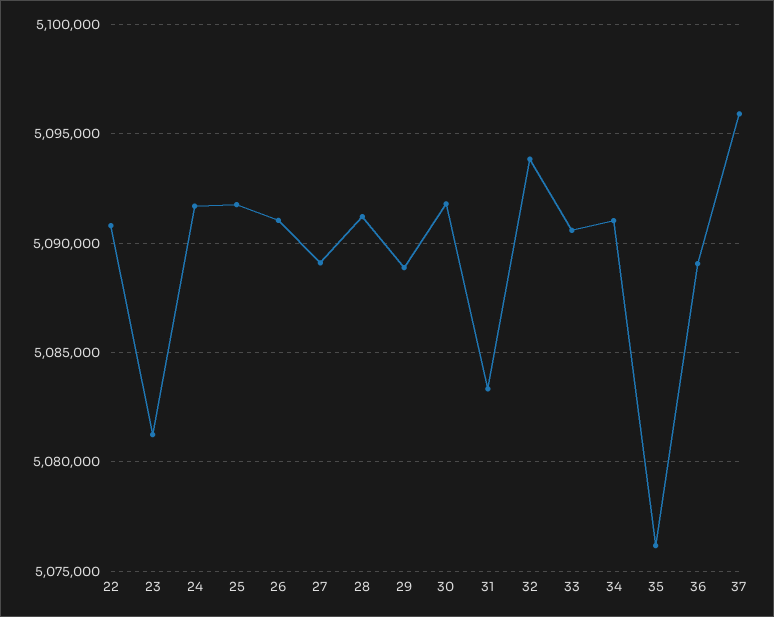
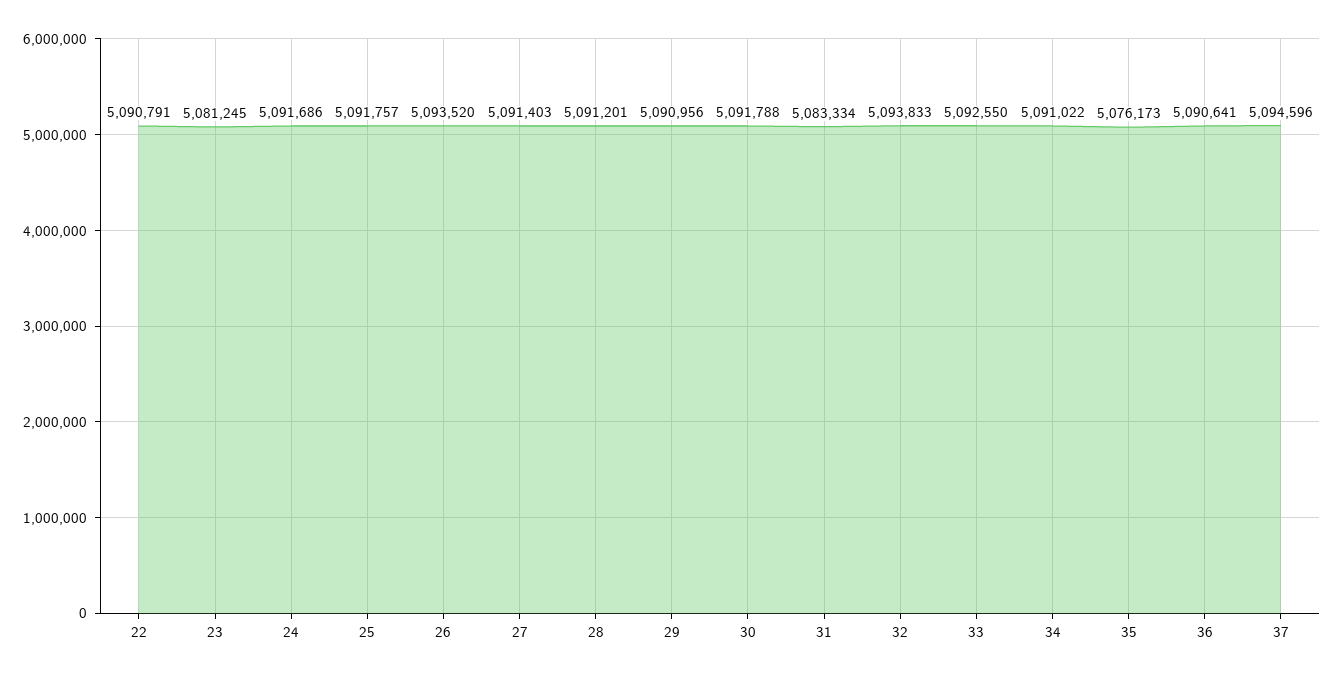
  {
    "22": 5090791,
    "23": 5081245,
    "24": 5091686,
    "25": 5091757,
-   "26": 5091000,
+   "26": 5093520,
-   "27": 5089000,
+   "27": 5091403,
    "28": 5091201,
-   "29": 5089000,
+   "29": 5090956,
    "30": 5091788,
    "31": 5083334,
    "32": 5093833,
-   "33": 5090500,
+   "33": 5092550,
    "34": 5091022,
    "35": 5076173,
-   "36": 5089000,
+   "36": 5090641,
-   "37": 5096000
+   "37": 5094596
  }

